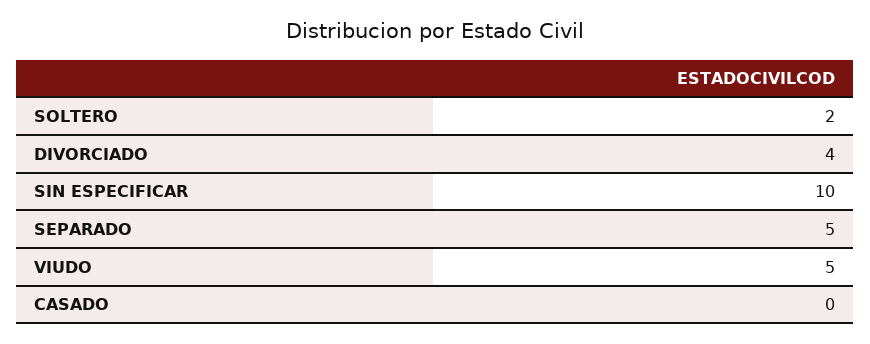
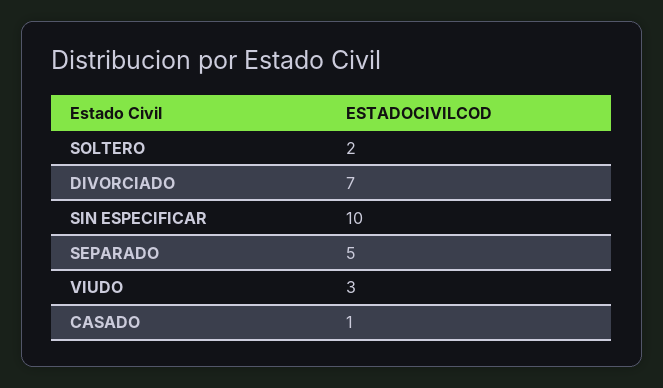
  {
    "SOLTERO": 2,
-   "DIVORCIADO": 4,
+   "DIVORCIADO": 7,
    "SIN ESPECIFICAR": 10,
    "SEPARADO": 5,
-   "VIUDO": 5,
+   "VIUDO": 3,
-   "CASADO": 0
+   "CASADO": 1
  }

